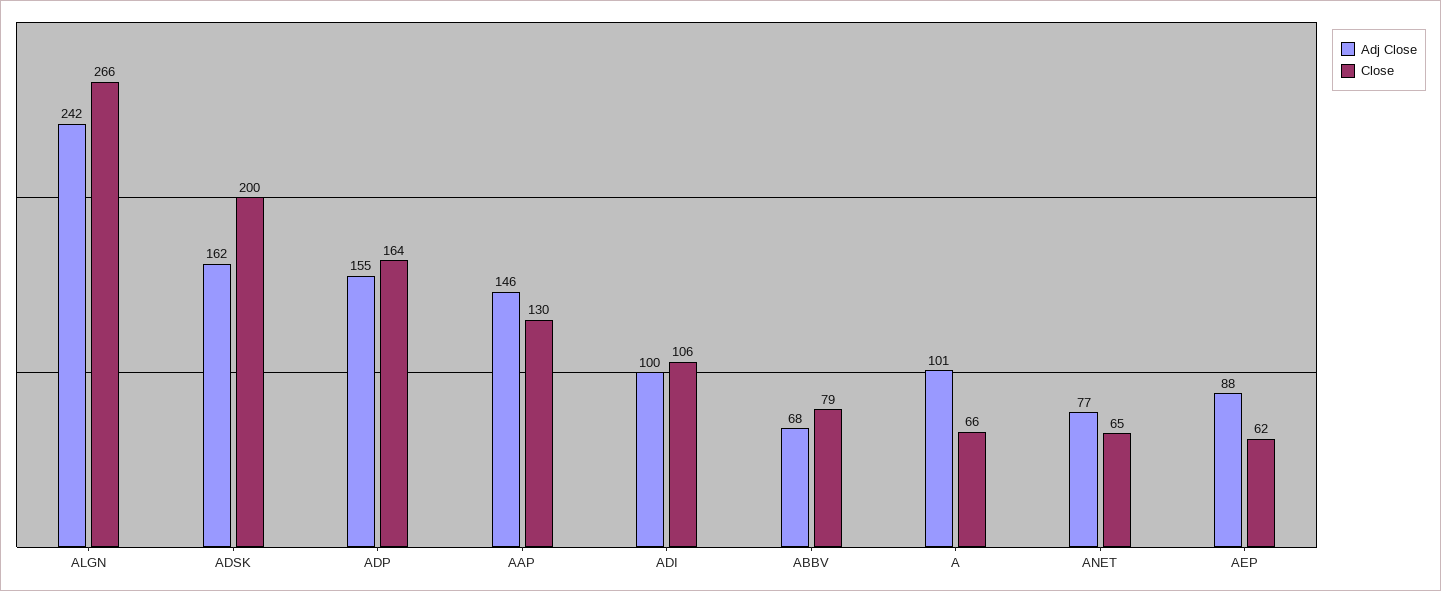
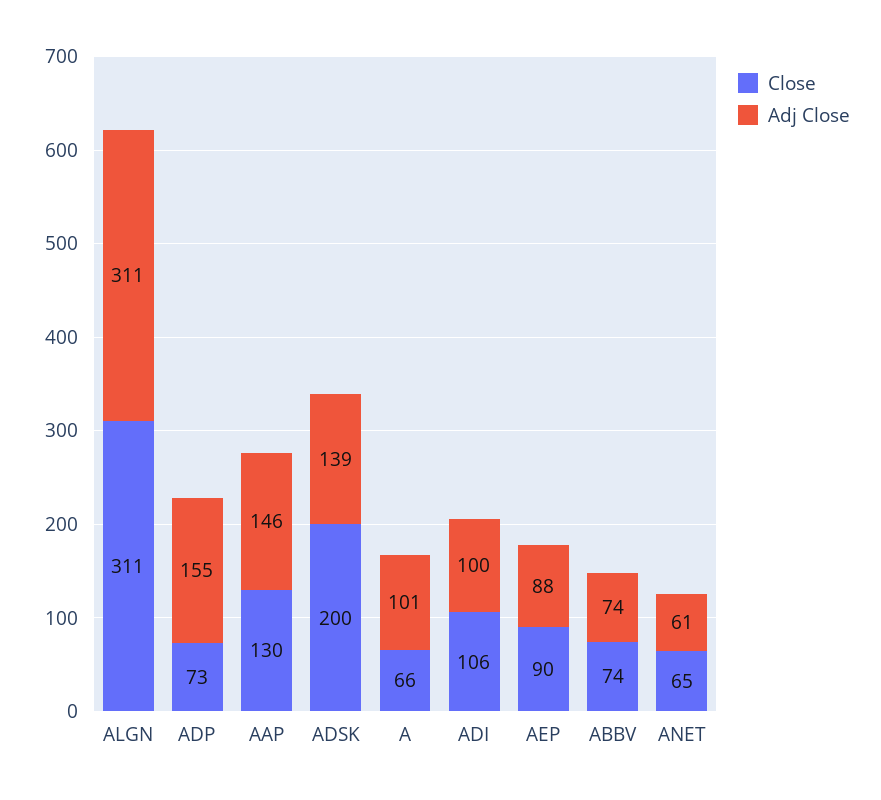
  {
    "Adj Close": {
-     "ALGN": 242,
+     "ALGN": 311,
-     "ADSK": 162,
+     "ADSK": 139,
      "ADP": 155,
      "AAP": 146,
      "ADI": 100,
-     "ABBV": 68,
+     "ABBV": 74,
      "A": 101,
-     "ANET": 77,
+     "ANET": 61,
      "AEP": 88
    },
    "Close": {
-     "ALGN": 266,
+     "ALGN": 311,
      "ADSK": 200,
-     "ADP": 164,
+     "ADP": 73,
      "AAP": 130,
      "ADI": 106,
-     "ABBV": 79,
+     "ABBV": 74,
      "A": 66,
      "ANET": 65,
-     "AEP": 62
+     "AEP": 90
    }
  }

